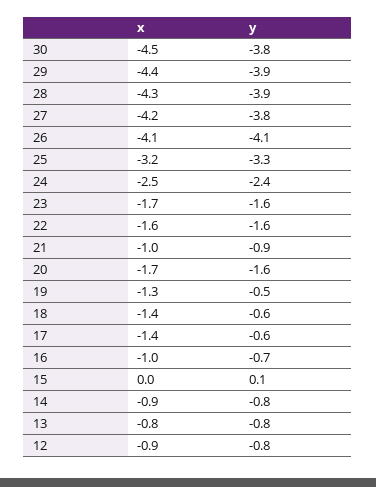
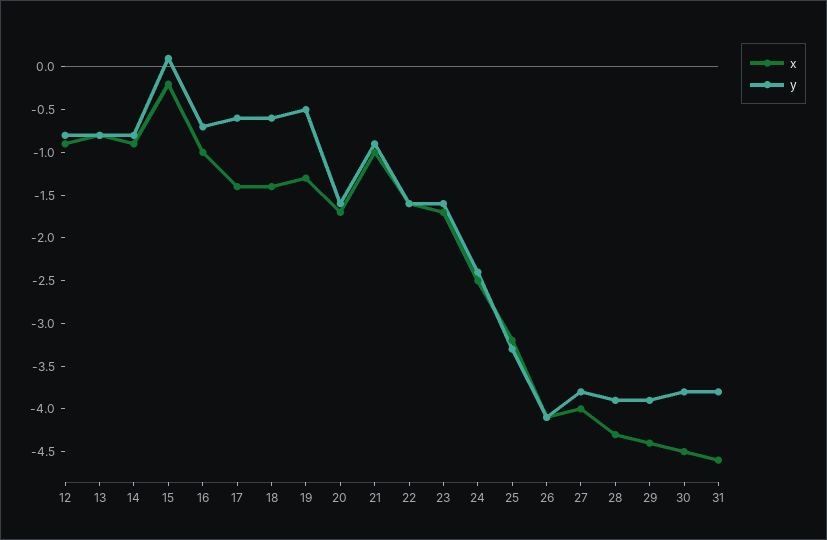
  {
    "x": {
      "30": -4.5,
      "29": -4.4,
      "28": -4.3,
-     "27": -4.2,
+     "27": -4,
      "26": -4.1,
      "25": -3.2,
      "24": -2.5,
      "23": -1.7,
      "22": -1.6,
      "21": -1,
      "20": -1.7,
      "19": -1.3,
      "18": -1.4,
      "17": -1.4,
      "16": -1,
-     "15": 0,
+     "15": -0.2,
      "14": -0.9,
      "13": -0.8,
-     "12": -0.9
+     "12": -0.9,
+     "31": -4.6
    },
    "y": {
      "30": -3.8,
      "29": -3.9,
      "28": -3.9,
      "27": -3.8,
      "26": -4.1,
      "25": -3.3,
      "24": -2.4,
      "23": -1.6,
      "22": -1.6,
      "21": -0.9,
      "20": -1.6,
      "19": -0.5,
      "18": -0.6,
      "17": -0.6,
      "16": -0.7,
      "15": 0.1,
      "14": -0.8,
      "13": -0.8,
-     "12": -0.8
+     "12": -0.8,
+     "31": -3.8
    }
  }

